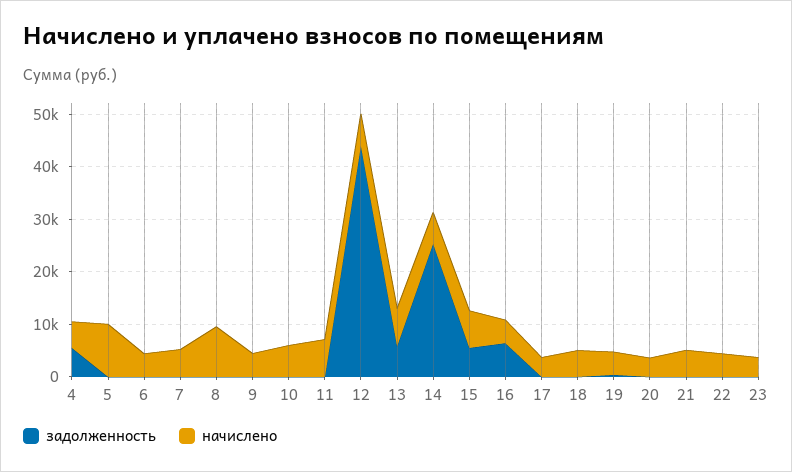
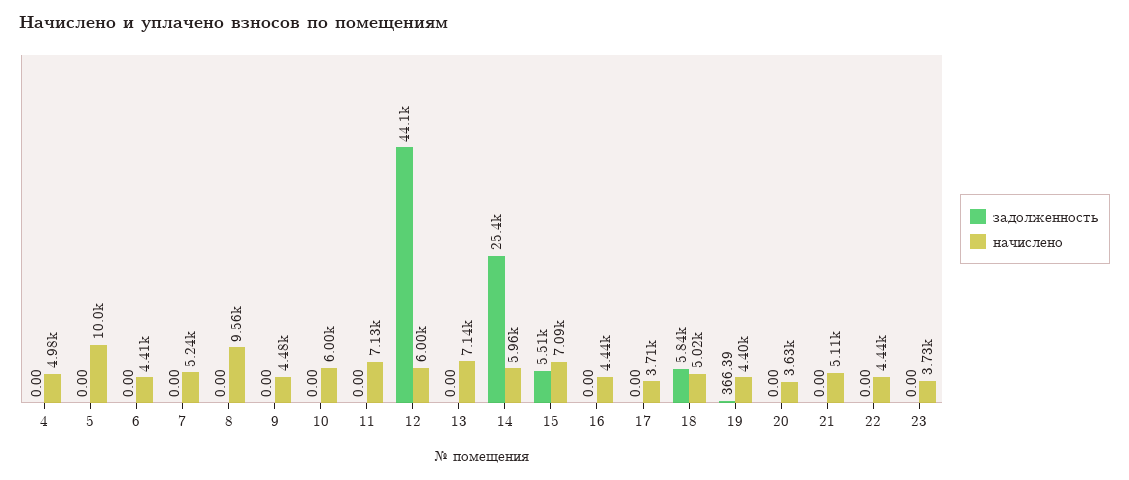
  {
    "задолженность": {
-     "4": 6000,
+     "4": 0,
      "5": 0,
      "6": 0,
      "7": 0,
      "8": 0,
      "9": 0,
      "10": 0,
      "11": 0,
      "12": 44100,
-     "13": 6000,
+     "13": 0,
      "14": 25400,
      "15": 5510,
-     "16": 6000,
+     "16": 0,
      "17": 0,
-     "18": 0,
+     "18": 5840,
      "19": 366.39,
      "20": 0,
      "21": 0,
      "22": 0,
      "23": 0
    },
    "начислено": {
      "4": 4980,
      "5": 10000,
      "6": 4410,
      "7": 5240,
      "8": 9560,
      "9": 4480,
      "10": 6000,
      "11": 7130,
      "12": 6000,
      "13": 7140,
      "14": 5960,
      "15": 7090,
      "16": 4440,
      "17": 3710,
      "18": 5020,
      "19": 4400,
      "20": 3630,
      "21": 5110,
      "22": 4440,
      "23": 3730
    }
  }

